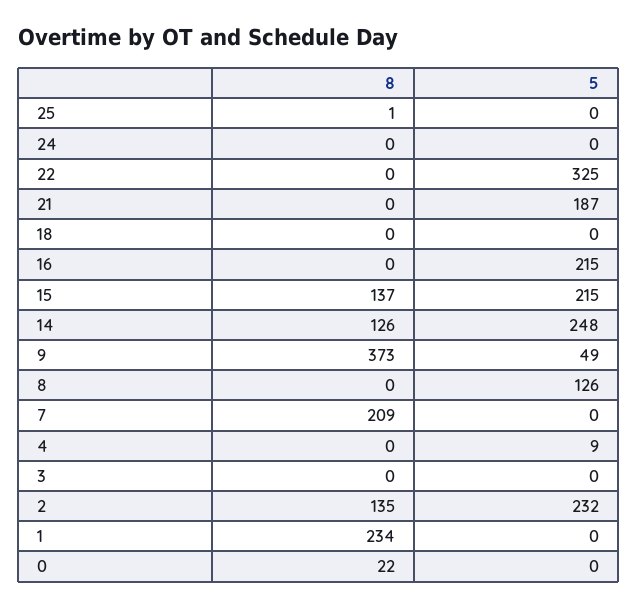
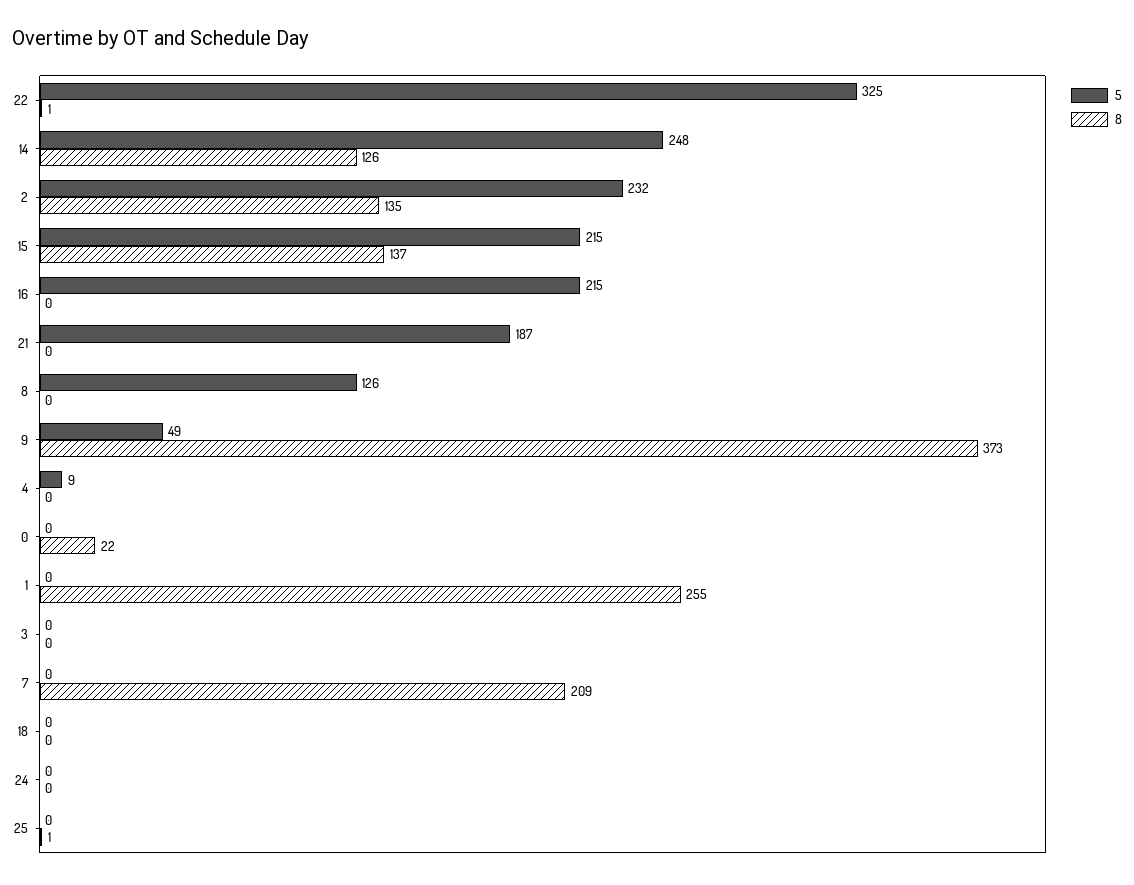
  {
    "8": {
      "25": 1,
      "24": 0,
-     "22": 0,
+     "22": 1,
      "21": 0,
      "18": 0,
      "16": 0,
      "15": 137,
      "14": 126,
      "9": 373,
      "8": 0,
      "7": 209,
      "4": 0,
      "3": 0,
      "2": 135,
-     "1": 234,
+     "1": 255,
      "0": 22
    },
    "5": {
      "25": 0,
      "24": 0,
      "22": 325,
      "21": 187,
      "18": 0,
      "16": 215,
      "15": 215,
      "14": 248,
      "9": 49,
      "8": 126,
      "7": 0,
      "4": 9,
      "3": 0,
      "2": 232,
      "1": 0,
      "0": 0
    }
  }

